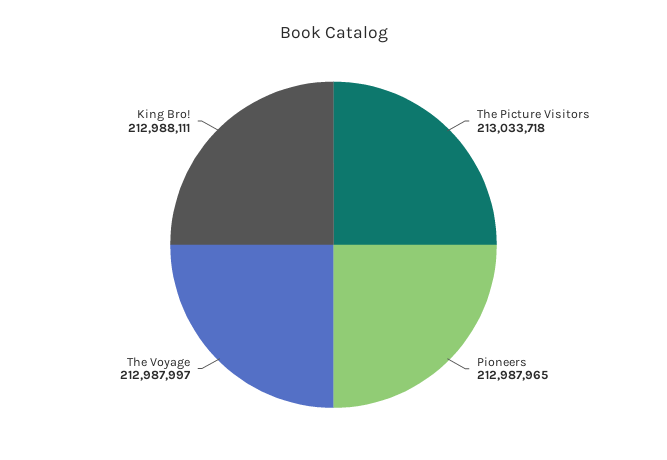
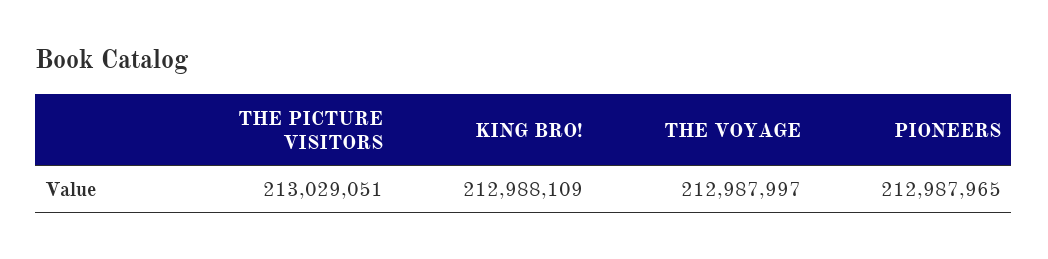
  {
-   "The Picture Visitors": 213033718,
+   "The Picture Visitors": 213029051,
    "Pioneers": 212987965,
    "The Voyage": 212987997,
-   "King Bro!": 212988111
+   "King Bro!": 212988109
  }

